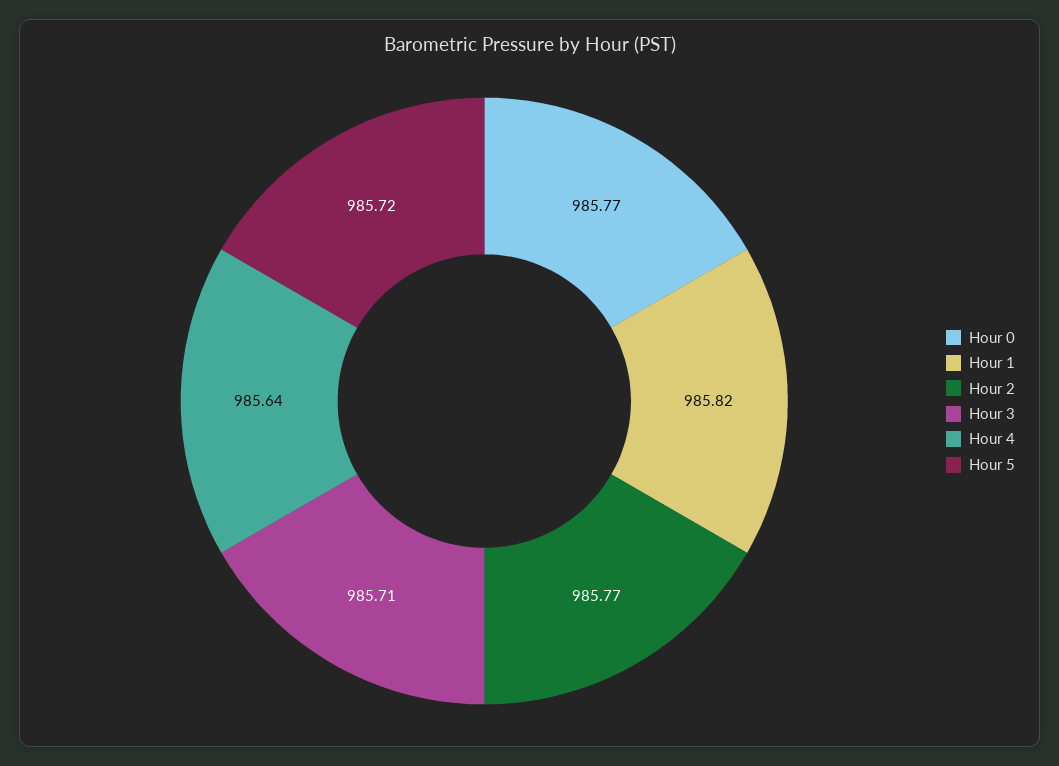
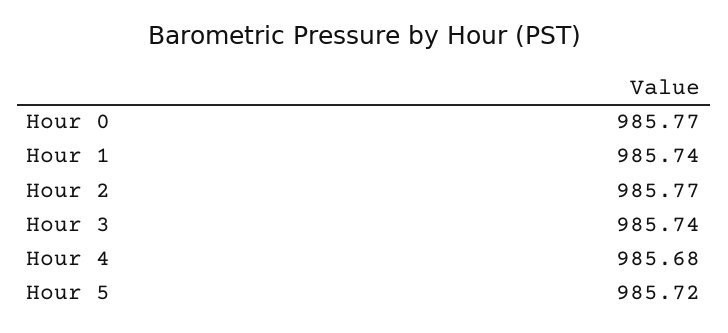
  {
    "Hour 0": 985.77,
-   "Hour 1": 985.82,
+   "Hour 1": 985.74,
    "Hour 2": 985.77,
-   "Hour 3": 985.71,
+   "Hour 3": 985.74,
-   "Hour 4": 985.64,
+   "Hour 4": 985.68,
    "Hour 5": 985.72
  }

